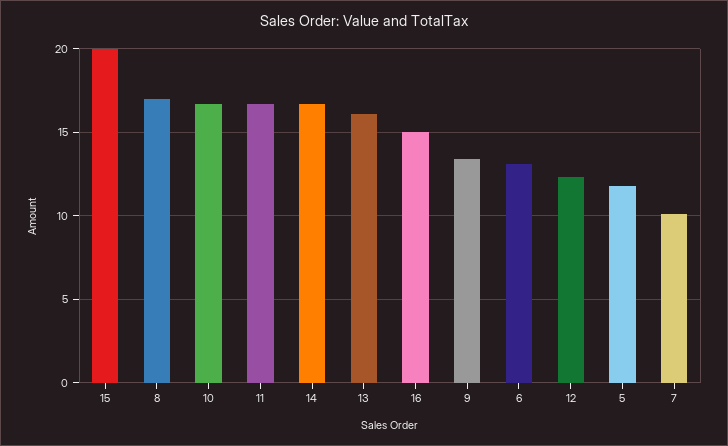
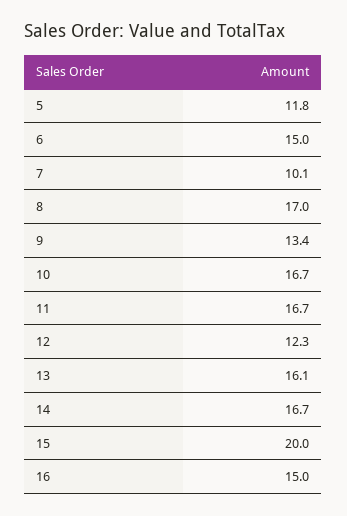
  {
    "15": 20,
    "8": 17,
    "10": 16.7,
    "11": 16.7,
    "14": 16.7,
    "13": 16.1,
    "16": 15,
    "9": 13.4,
-   "6": 13,
+   "6": 15,
    "12": 12.3,
    "5": 11.8,
    "7": 10.1
  }

